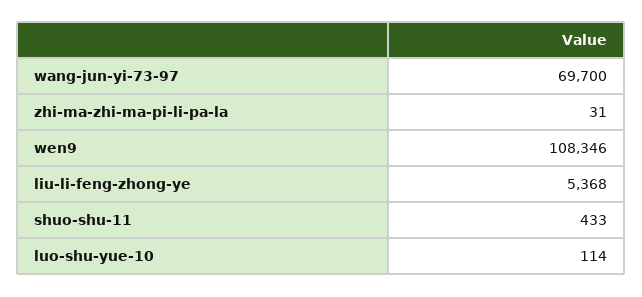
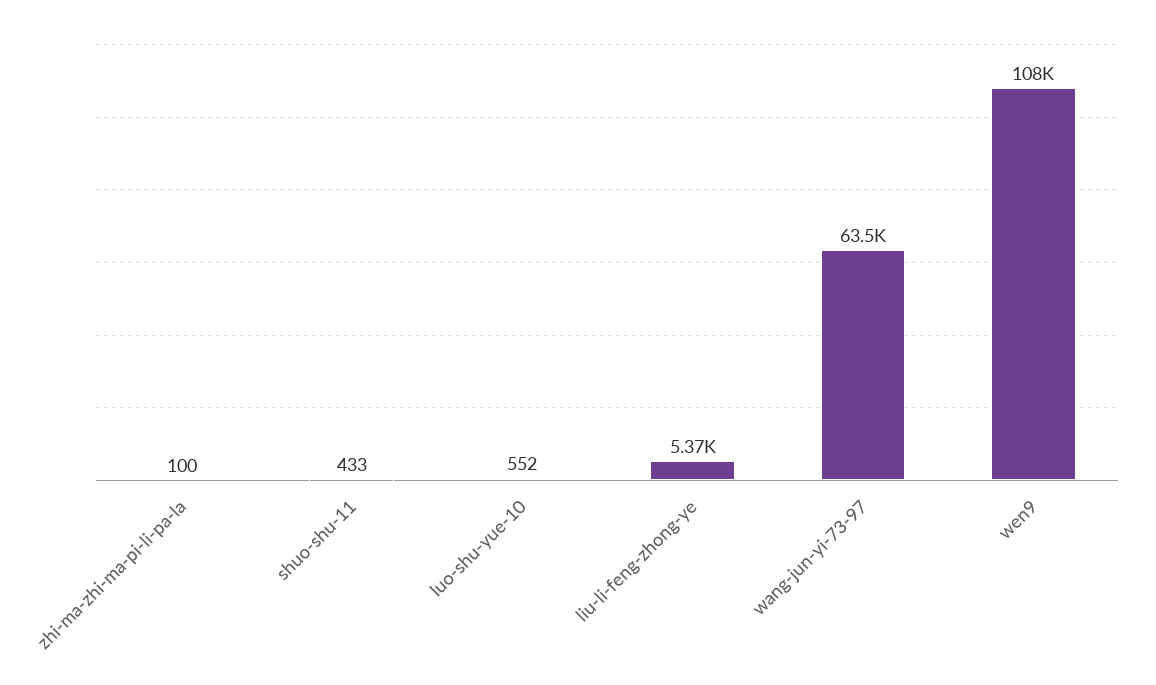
  {
-   "wang-jun-yi-73-97": 69700,
+   "wang-jun-yi-73-97": 63500,
-   "zhi-ma-zhi-ma-pi-li-pa-la": 31,
+   "zhi-ma-zhi-ma-pi-li-pa-la": 100,
    "wen9": 108346,
    "liu-li-feng-zhong-ye": 5368,
    "shuo-shu-11": 433,
-   "luo-shu-yue-10": 114
+   "luo-shu-yue-10": 552
  }

